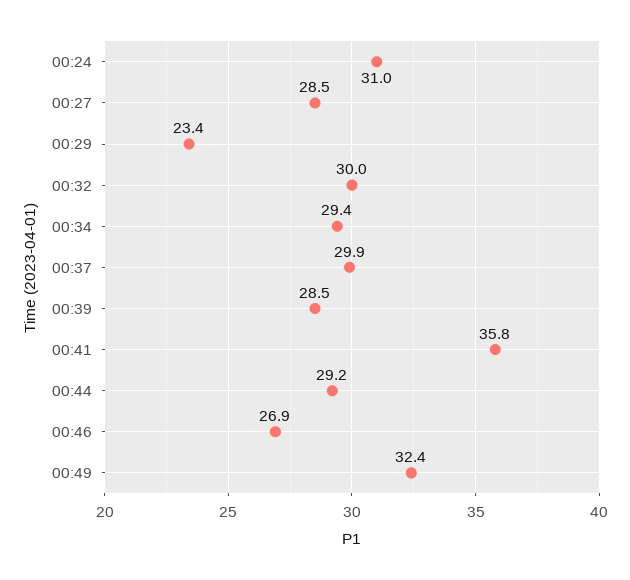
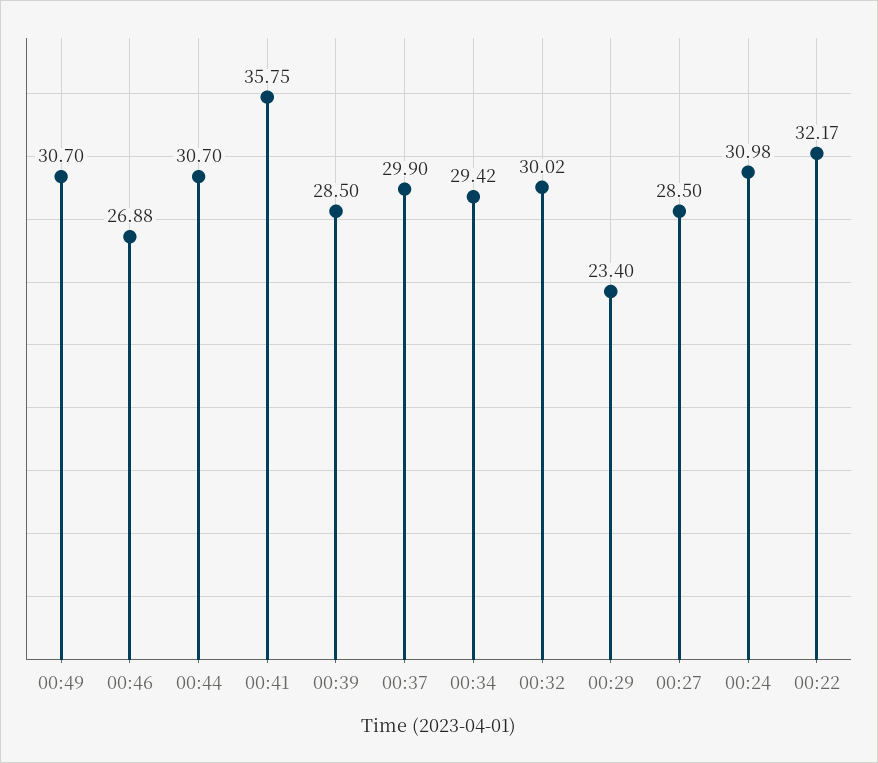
  {
    "00:24": 30.98,
    "00:27": 28.5,
    "00:29": 23.4,
    "00:32": 30.02,
    "00:34": 29.42,
    "00:37": 29.9,
    "00:39": 28.5,
    "00:41": 35.75,
-   "00:44": 29.2,
+   "00:44": 30.7,
    "00:46": 26.88,
-   "00:49": 32.4
+   "00:49": 30.7,
+   "00:22": 32.17
  }

